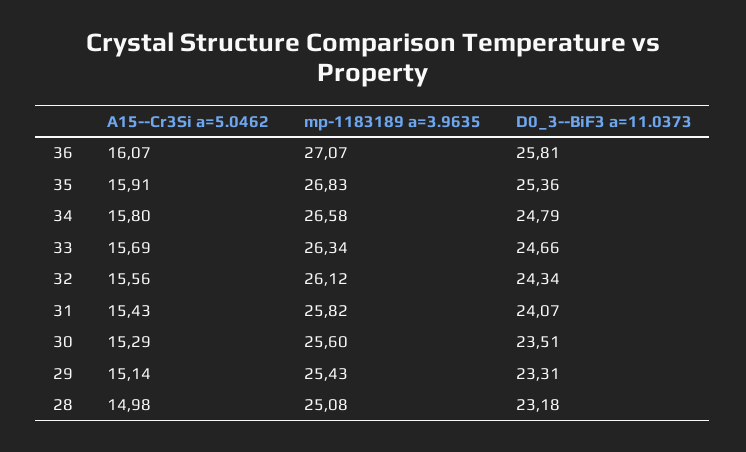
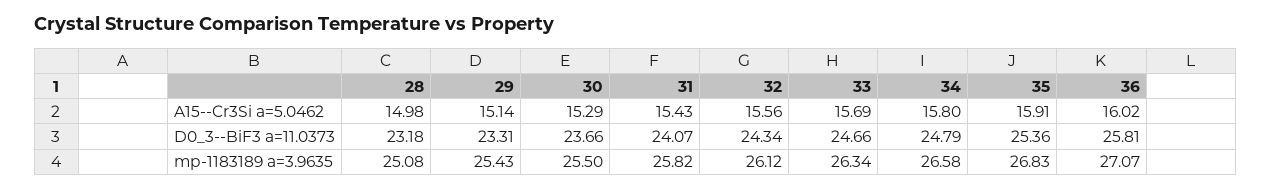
  {
    "A15--Cr3Si a=5.0462": {
-     "36": 16.07,
+     "36": 16.02,
      "35": 15.91,
      "34": 15.8,
      "33": 15.69,
      "32": 15.56,
      "31": 15.43,
      "30": 15.29,
      "29": 15.14,
      "28": 14.98
    },
    "mp-1183189 a=3.9635": {
      "36": 27.07,
      "35": 26.83,
      "34": 26.58,
      "33": 26.34,
      "32": 26.12,
      "31": 25.82,
-     "30": 25.6,
+     "30": 25.5,
      "29": 25.43,
      "28": 25.08
    },
    "D0_3--BiF3 a=11.0373": {
      "36": 25.81,
      "35": 25.36,
      "34": 24.79,
      "33": 24.66,
      "32": 24.34,
      "31": 24.07,
-     "30": 23.51,
+     "30": 23.66,
      "29": 23.31,
      "28": 23.18
    }
  }

